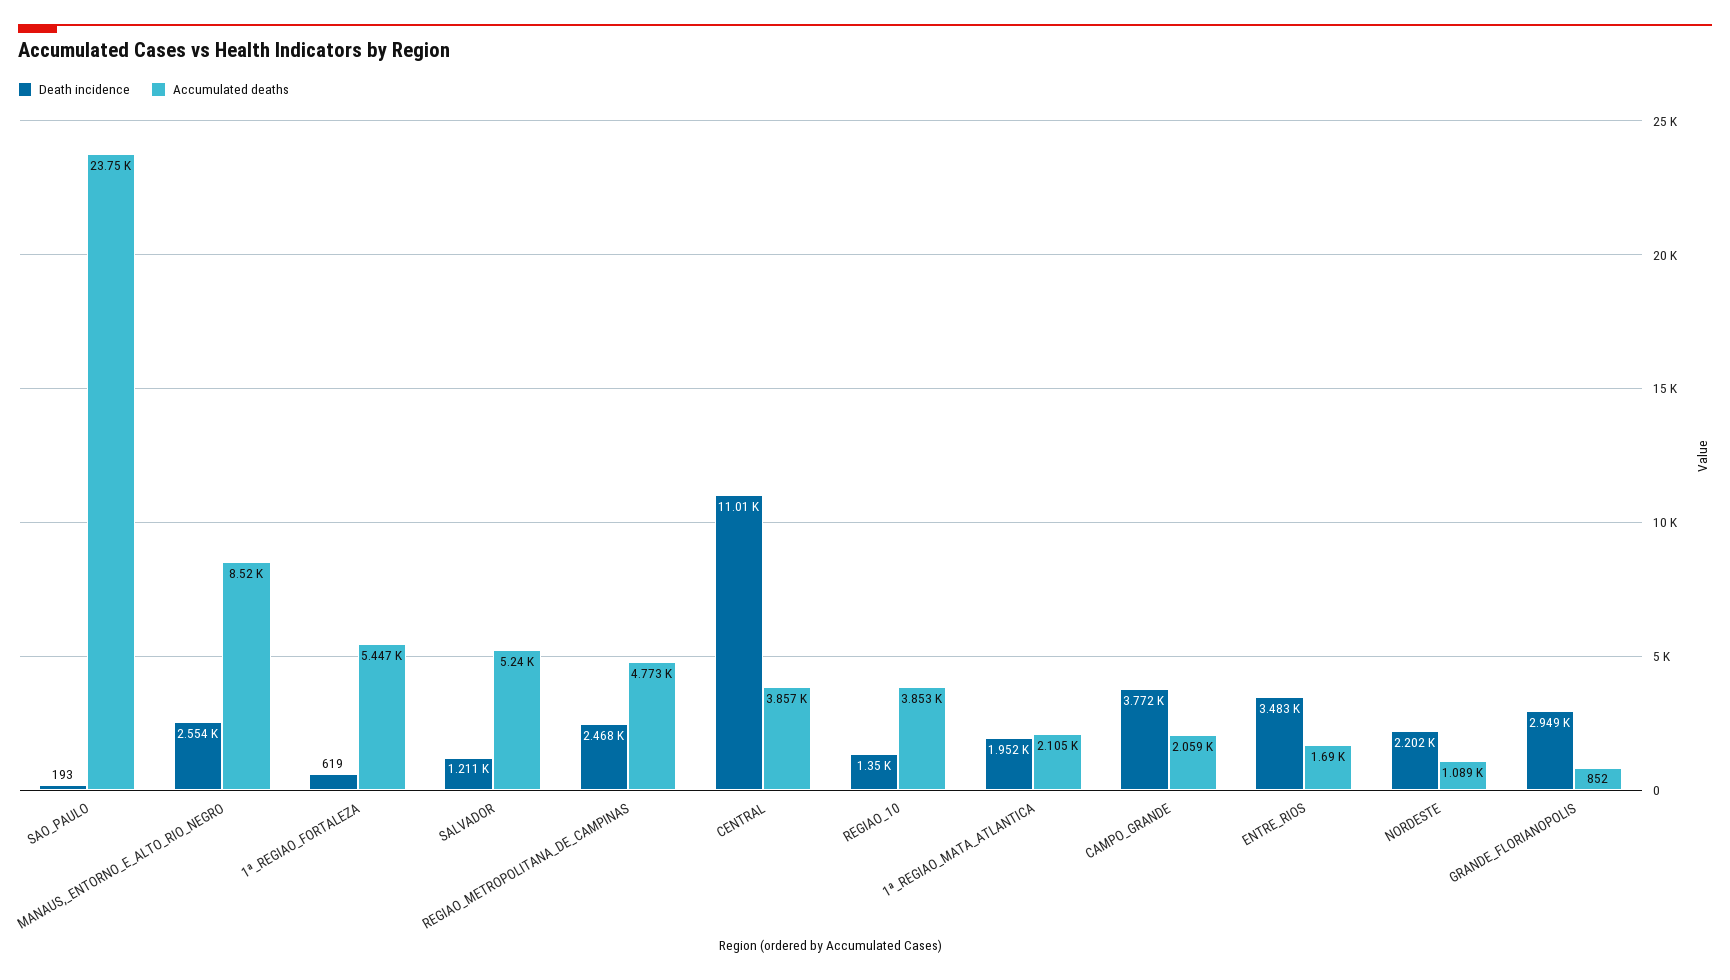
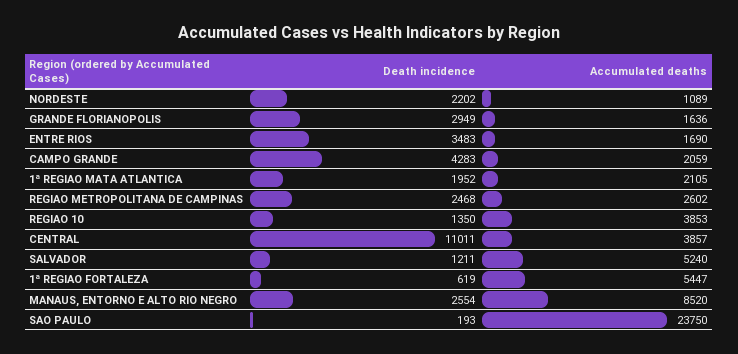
  {
    "Death incidence": {
      "SAO_PAULO": 193,
      "MANAUS,_ENTORNO_E_ALTO_RIO_NEGRO": 2554,
      "1ª_REGIAO_FORTALEZA": 619,
      "SALVADOR": 1211,
      "REGIAO_METROPOLITANA_DE_CAMPINAS": 2468,
      "CENTRAL": 11011,
      "REGIAO_10": 1350,
      "1ª_REGIAO_MATA_ATLANTICA": 1952,
-     "CAMPO_GRANDE": 3772,
+     "CAMPO_GRANDE": 4283,
      "ENTRE_RIOS": 3483,
      "NORDESTE": 2202,
      "GRANDE_FLORIANOPOLIS": 2949
    },
    "Accumulated deaths": {
      "SAO_PAULO": 23750,
      "MANAUS,_ENTORNO_E_ALTO_RIO_NEGRO": 8520,
      "1ª_REGIAO_FORTALEZA": 5447,
      "SALVADOR": 5240,
-     "REGIAO_METROPOLITANA_DE_CAMPINAS": 4773,
+     "REGIAO_METROPOLITANA_DE_CAMPINAS": 2602,
      "CENTRAL": 3857,
      "REGIAO_10": 3853,
      "1ª_REGIAO_MATA_ATLANTICA": 2105,
      "CAMPO_GRANDE": 2059,
      "ENTRE_RIOS": 1690,
      "NORDESTE": 1089,
-     "GRANDE_FLORIANOPOLIS": 852
+     "GRANDE_FLORIANOPOLIS": 1636
    }
  }

